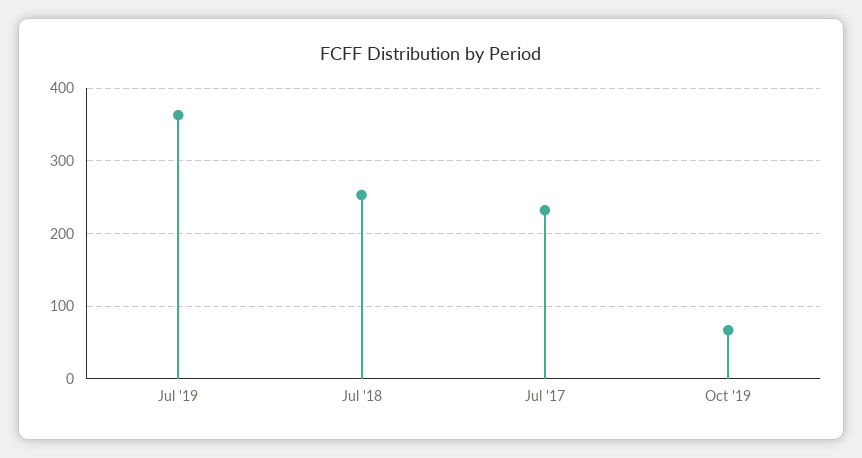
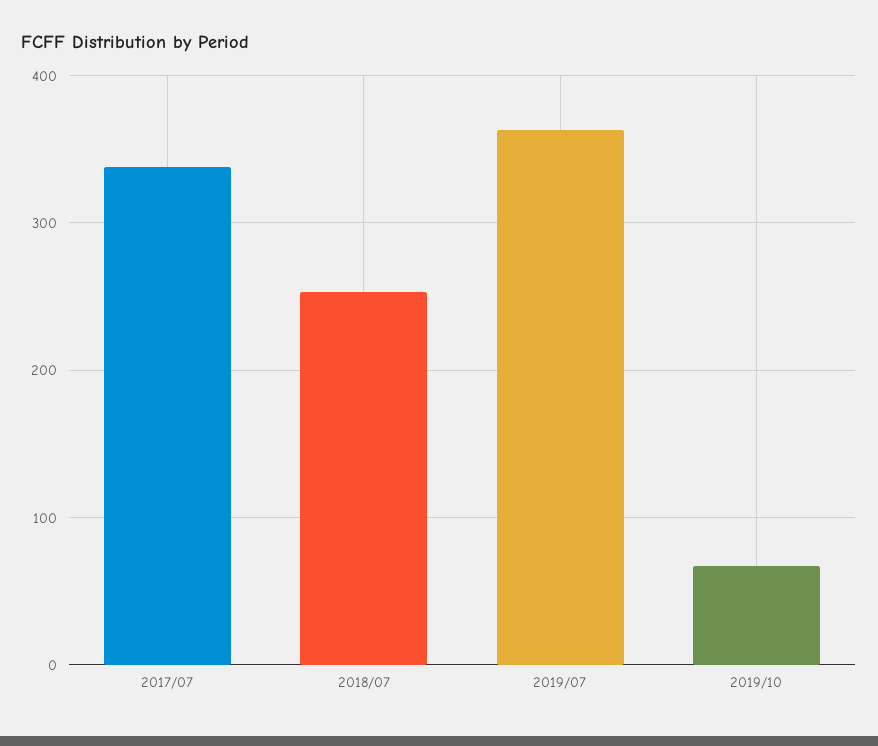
  {
    "Jul '19": 360,
    "Jul '18": 250,
-   "Jul '17": 230,
+   "Jul '17": 340,
    "Oct '19": 70
  }

